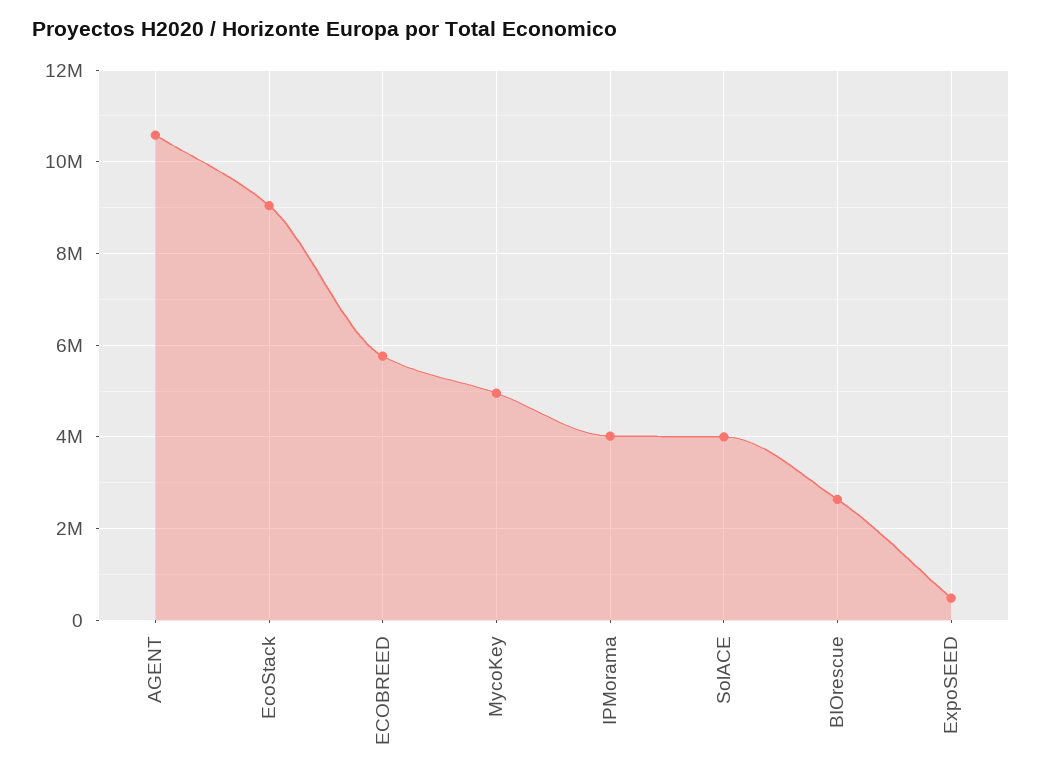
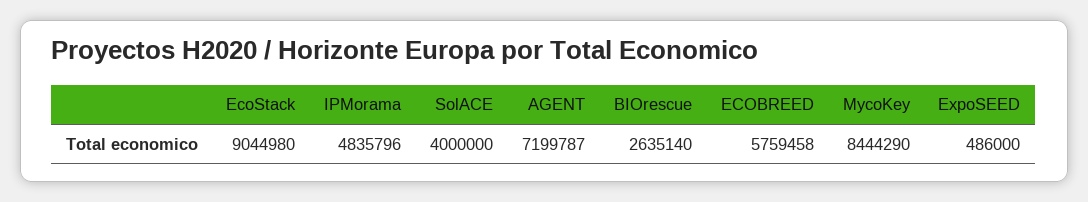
  {
-   "AGENT": 10600000,
+   "AGENT": 7199787,
    "EcoStack": 9044980,
    "ECOBREED": 5759458,
-   "MycoKey": 5000000,
+   "MycoKey": 8444290,
-   "IPMorama": 4000000,
+   "IPMorama": 4835796,
    "SolACE": 4000000,
    "BIOrescue": 2635140,
    "ExpoSEED": 486000
  }

